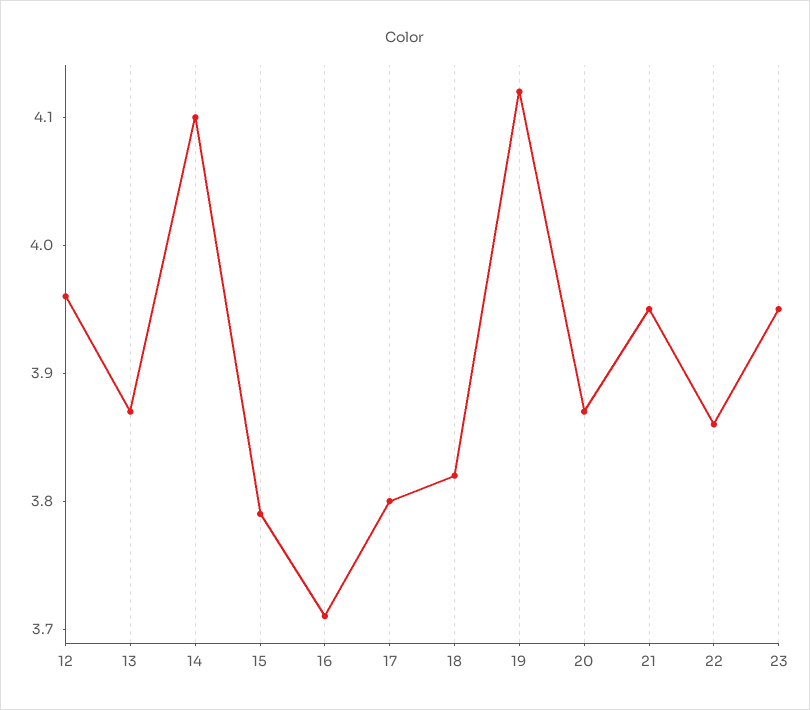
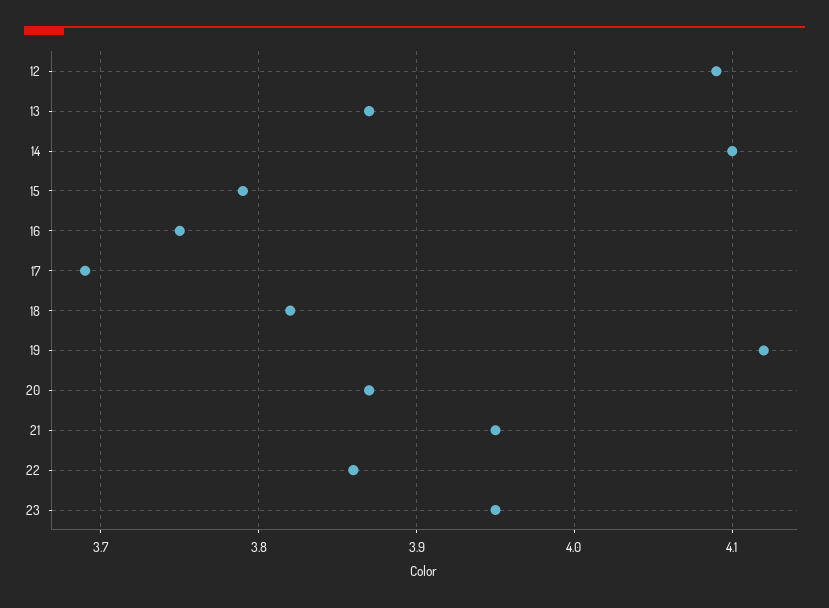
  {
-   "12": 3.96,
+   "12": 4.09,
    "13": 3.87,
    "14": 4.1,
    "15": 3.79,
-   "16": 3.71,
+   "16": 3.75,
-   "17": 3.8,
+   "17": 3.69,
    "18": 3.82,
    "19": 4.12,
    "20": 3.87,
    "21": 3.95,
    "22": 3.86,
    "23": 3.95
  }

